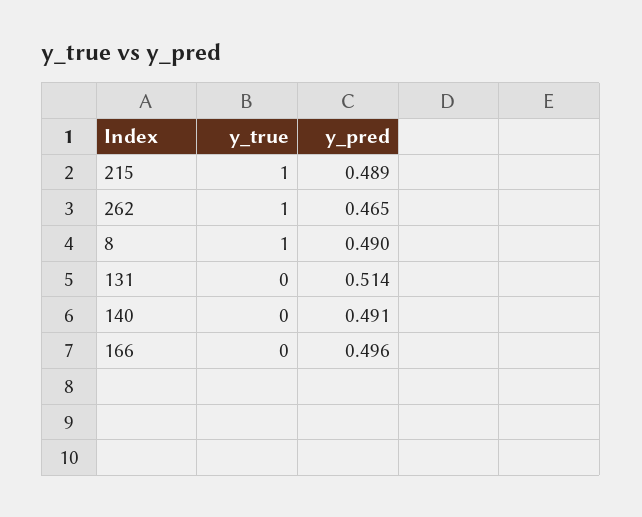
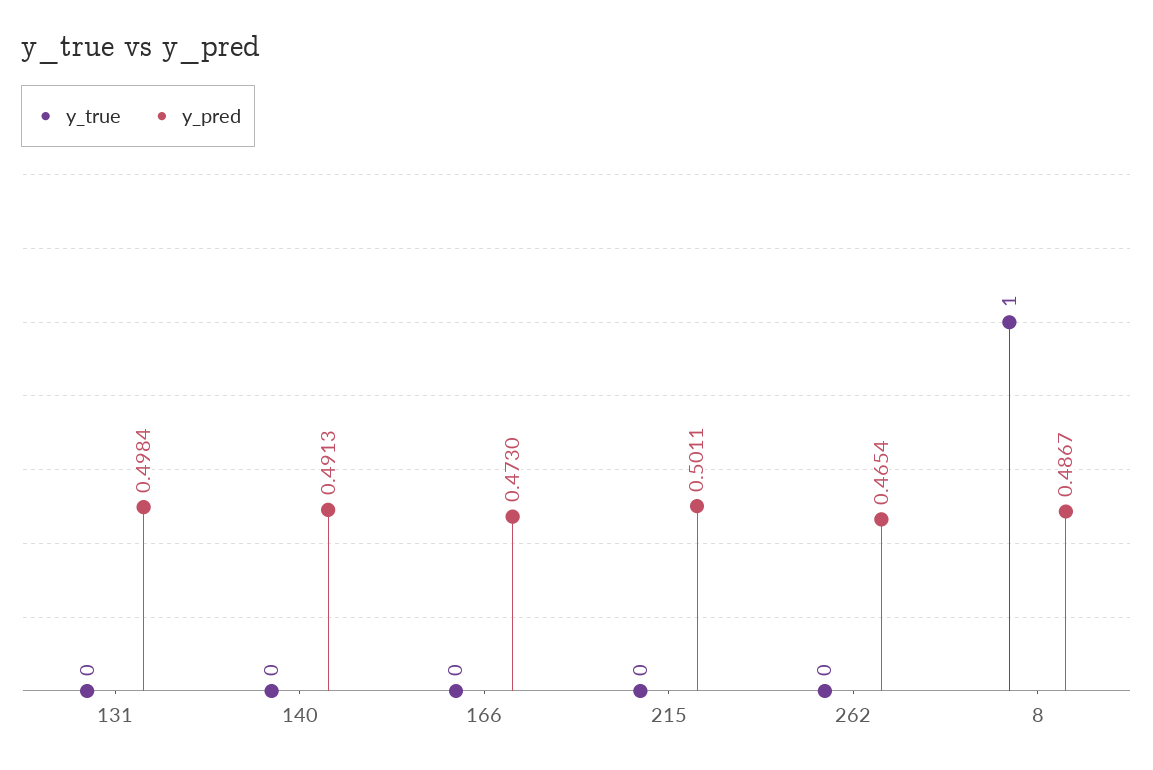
  {
    "y_true": {
-     "215": 1,
+     "215": 0,
-     "262": 1,
+     "262": 0,
      "8": 1,
      "131": 0,
      "140": 0,
      "166": 0
    },
    "y_pred": {
-     "215": 0.489,
+     "215": 0.5011,
      "262": 0.4654,
-     "8": 0.49,
+     "8": 0.4867,
-     "131": 0.514,
+     "131": 0.4984,
      "140": 0.4913,
-     "166": 0.496
+     "166": 0.473
    }
  }

